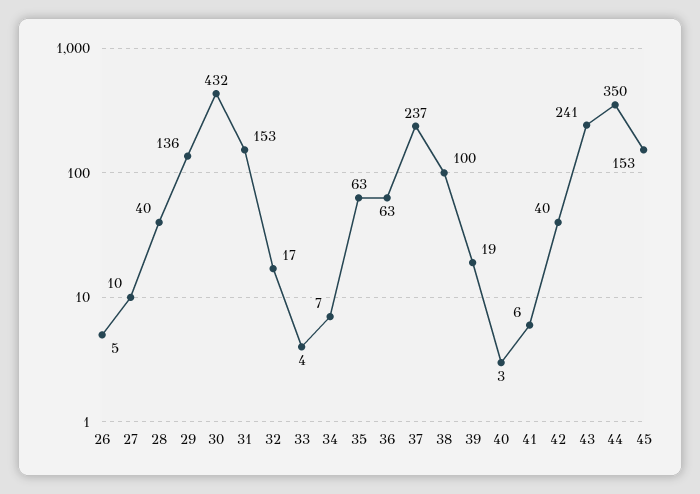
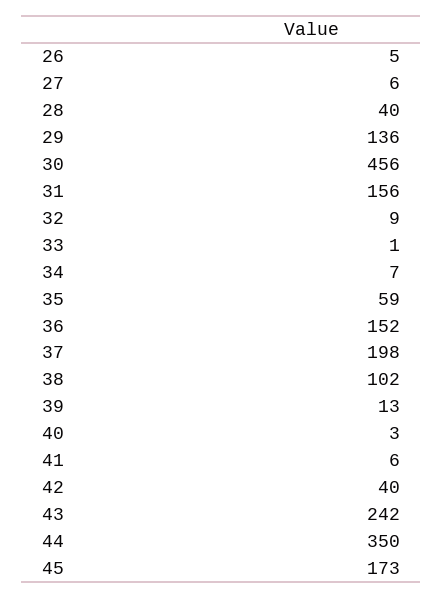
  {
    "26": 5,
-   "27": 10,
+   "27": 6,
    "28": 40,
    "29": 136,
-   "30": 432,
+   "30": 456,
-   "31": 153,
+   "31": 156,
-   "32": 17,
+   "32": 9,
-   "33": 4,
+   "33": 1,
    "34": 7,
-   "35": 63,
+   "35": 59,
-   "36": 63,
+   "36": 152,
-   "37": 237,
+   "37": 198,
-   "38": 100,
+   "38": 102,
-   "39": 19,
+   "39": 13,
    "40": 3,
    "41": 6,
    "42": 40,
-   "43": 241,
+   "43": 242,
    "44": 350,
-   "45": 153
+   "45": 173
  }

